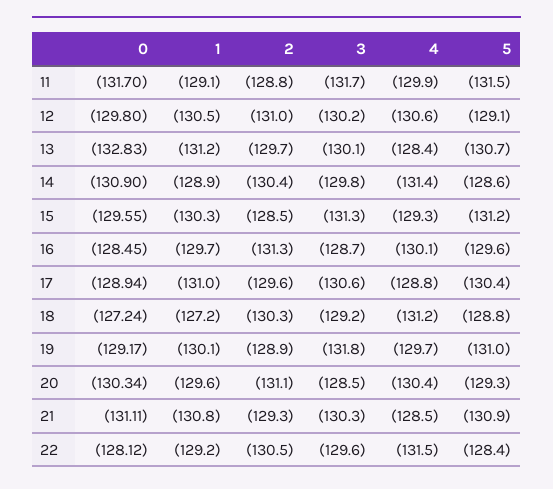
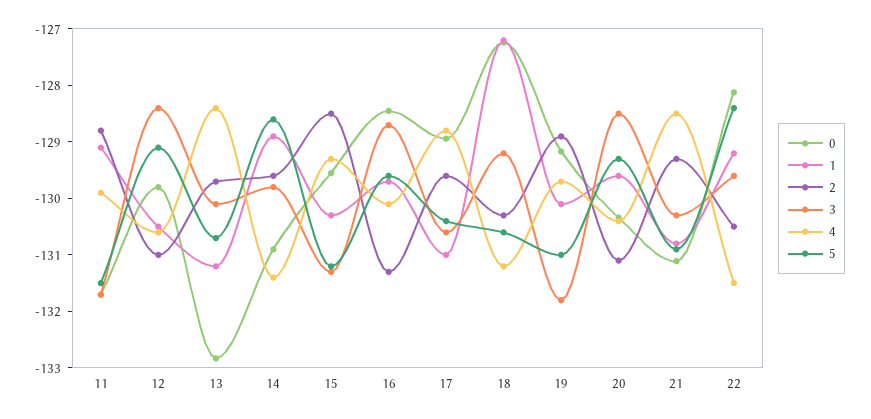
  {
    "0": {
      "11": -131.7,
      "12": -129.8,
      "13": -132.83,
      "14": -130.9,
      "15": -129.55,
      "16": -128.45,
      "17": -128.94,
      "18": -127.24,
      "19": -129.17,
      "20": -130.34,
      "21": -131.11,
      "22": -128.12
    },
    "1": {
      "11": -129.1,
      "12": -130.5,
      "13": -131.2,
      "14": -128.9,
      "15": -130.3,
      "16": -129.7,
      "17": -131,
      "18": -127.2,
      "19": -130.1,
      "20": -129.6,
      "21": -130.8,
      "22": -129.2
    },
    "2": {
      "11": -128.8,
      "12": -131,
      "13": -129.7,
-     "14": -130.4,
+     "14": -129.6,
      "15": -128.5,
      "16": -131.3,
      "17": -129.6,
      "18": -130.3,
      "19": -128.9,
      "20": -131.1,
      "21": -129.3,
      "22": -130.5
    },
    "3": {
      "11": -131.7,
-     "12": -130.2,
+     "12": -128.4,
      "13": -130.1,
      "14": -129.8,
      "15": -131.3,
      "16": -128.7,
      "17": -130.6,
      "18": -129.2,
      "19": -131.8,
      "20": -128.5,
      "21": -130.3,
      "22": -129.6
    },
    "4": {
      "11": -129.9,
      "12": -130.6,
      "13": -128.4,
      "14": -131.4,
      "15": -129.3,
      "16": -130.1,
      "17": -128.8,
      "18": -131.2,
      "19": -129.7,
      "20": -130.4,
      "21": -128.5,
      "22": -131.5
    },
    "5": {
      "11": -131.5,
      "12": -129.1,
      "13": -130.7,
      "14": -128.6,
      "15": -131.2,
      "16": -129.6,
      "17": -130.4,
-     "18": -128.8,
+     "18": -130.6,
      "19": -131,
      "20": -129.3,
      "21": -130.9,
      "22": -128.4
    }
  }

